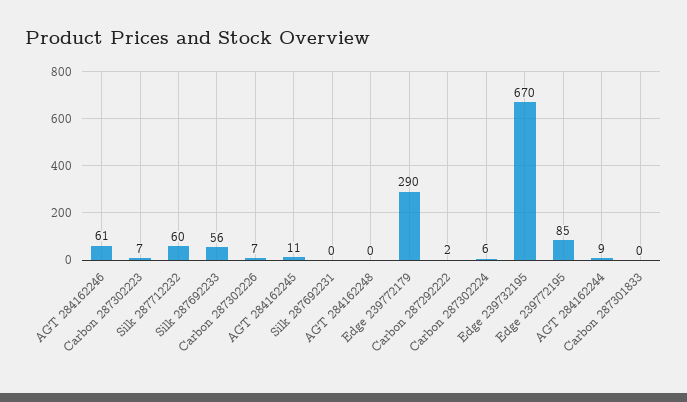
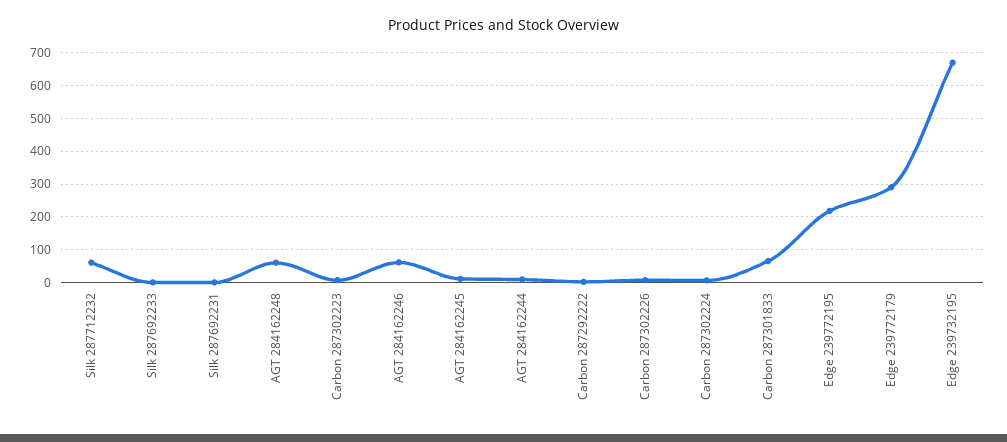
  {
    "AGT 284162246": 61,
    "Carbon 287302223": 7,
    "Silk 287712232": 60,
-   "Silk 287692233": 56,
+   "Silk 287692233": 0,
    "Carbon 287302226": 7,
    "AGT 284162245": 11,
    "Silk 287692231": 0,
-   "AGT 284162248": 0,
+   "AGT 284162248": 60,
    "Edge 239772179": 290,
    "Carbon 287292222": 2,
    "Carbon 287302224": 6,
    "Edge 239732195": 670,
-   "Edge 239772195": 85,
+   "Edge 239772195": 220,
    "AGT 284162244": 9,
-   "Carbon 287301833": 0
+   "Carbon 287301833": 60
  }

